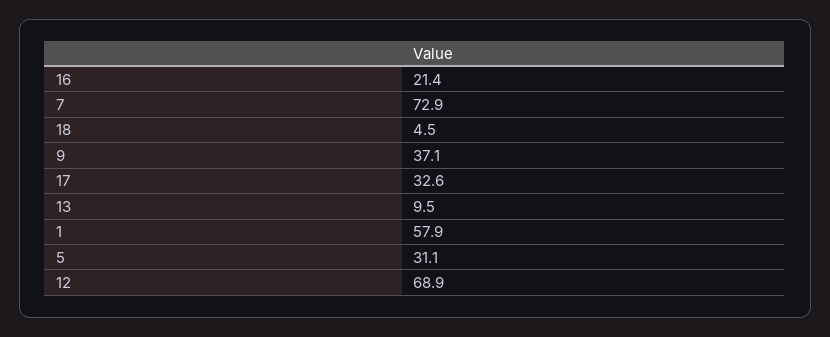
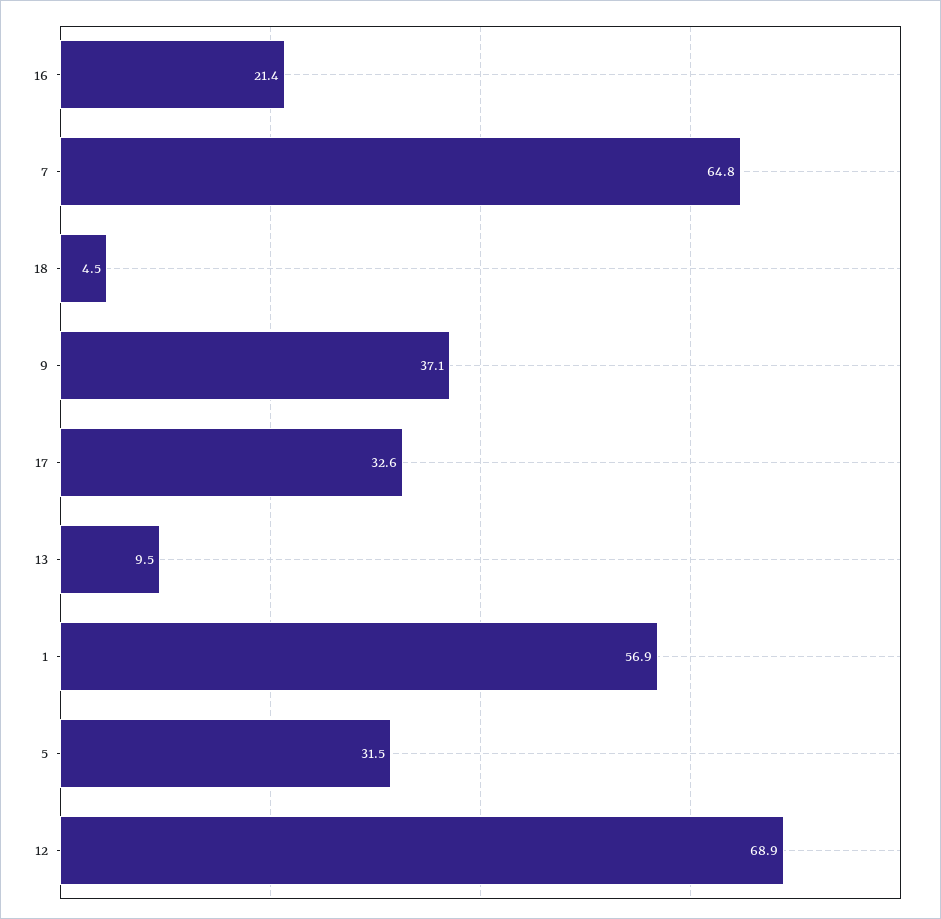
  {
    "16": 21.4,
-   "7": 72.9,
+   "7": 64.8,
    "18": 4.5,
    "9": 37.1,
    "17": 32.6,
    "13": 9.5,
-   "1": 57.9,
+   "1": 56.9,
-   "5": 31.1,
+   "5": 31.5,
    "12": 68.9
  }

